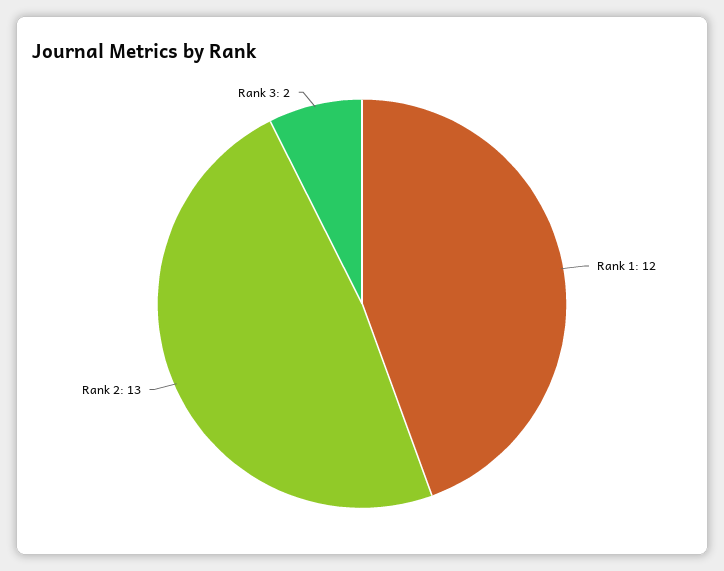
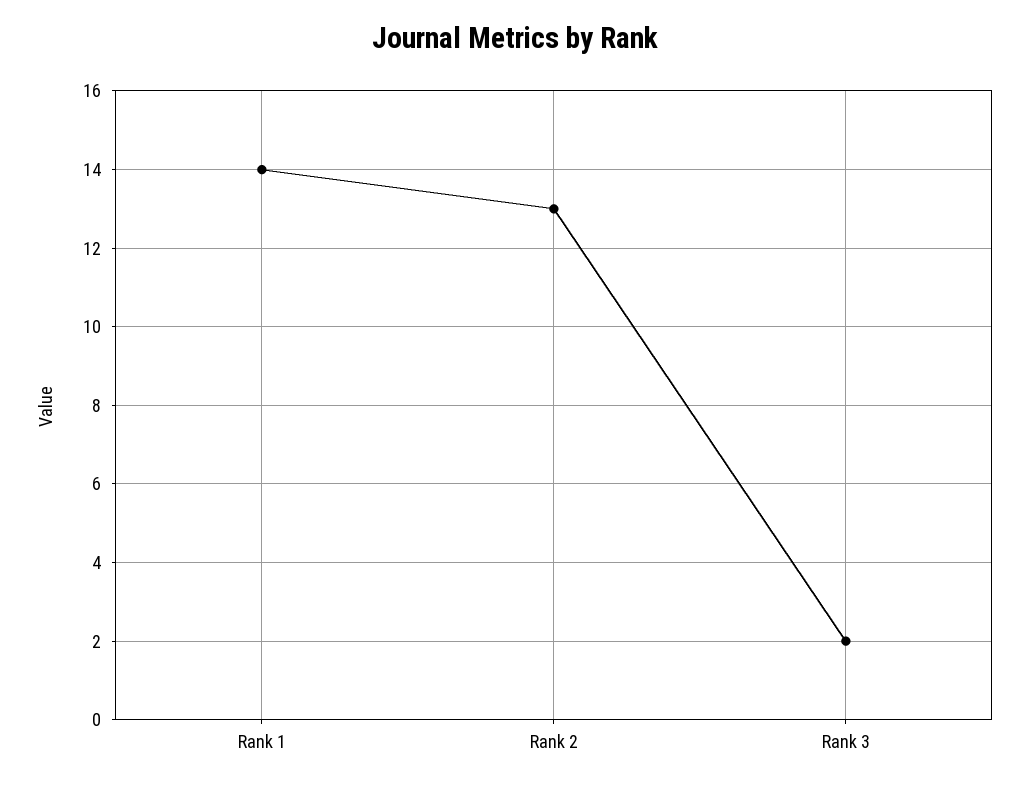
  {
-   "Rank 1": 12,
+   "Rank 1": 14,
    "Rank 2": 13,
    "Rank 3": 2
  }

